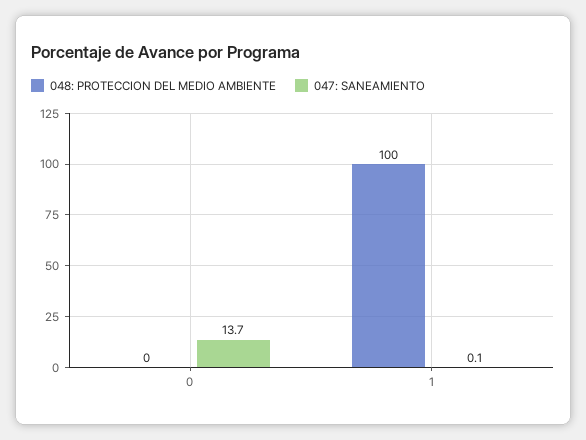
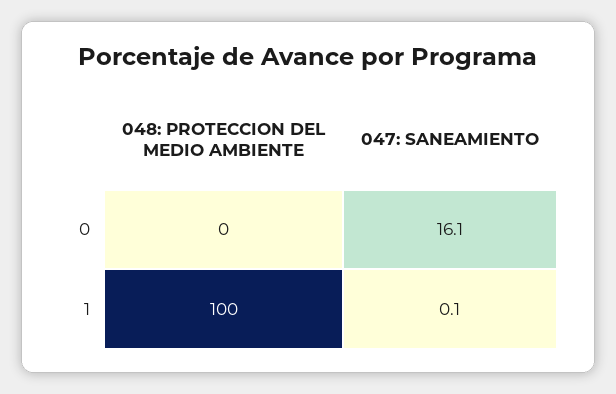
  {
    "048: PROTECCION DEL MEDIO AMBIENTE": {
      "0": 0,
      "1": 100
    },
    "047: SANEAMIENTO": {
-     "0": 13.7,
+     "0": 16.1,
      "1": 0.1
    }
  }

